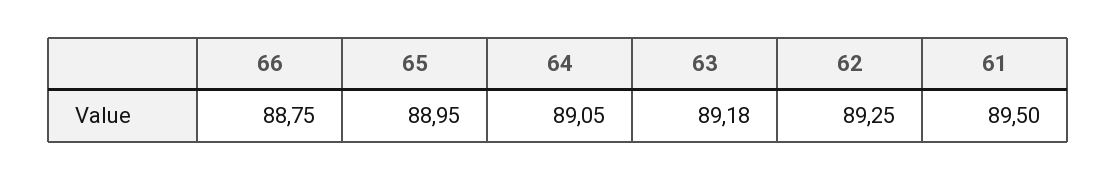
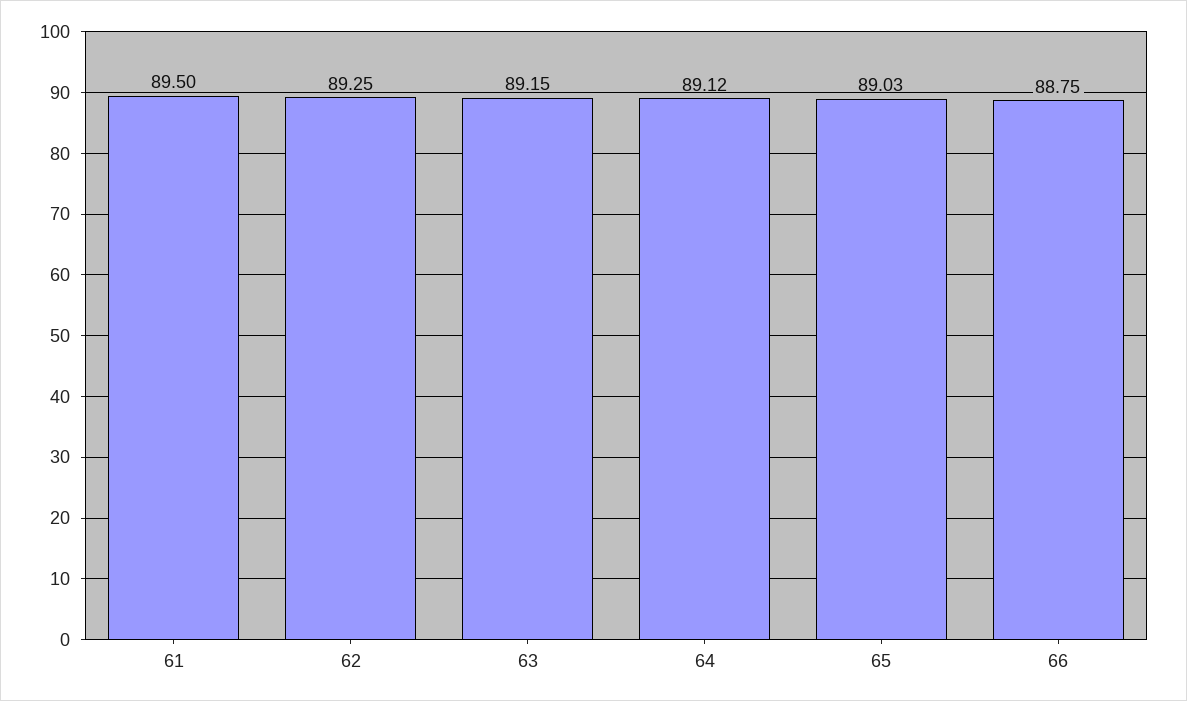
  {
    "66": 88.75,
-   "65": 88.95,
+   "65": 89.03,
-   "64": 89.05,
+   "64": 89.12,
-   "63": 89.18,
+   "63": 89.15,
    "62": 89.25,
    "61": 89.5
  }

